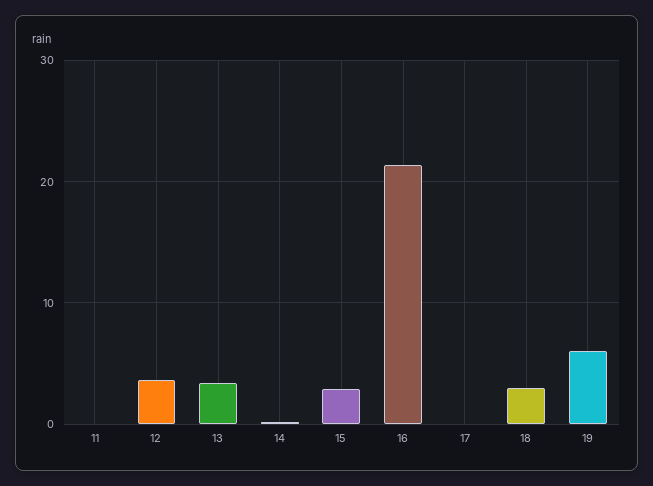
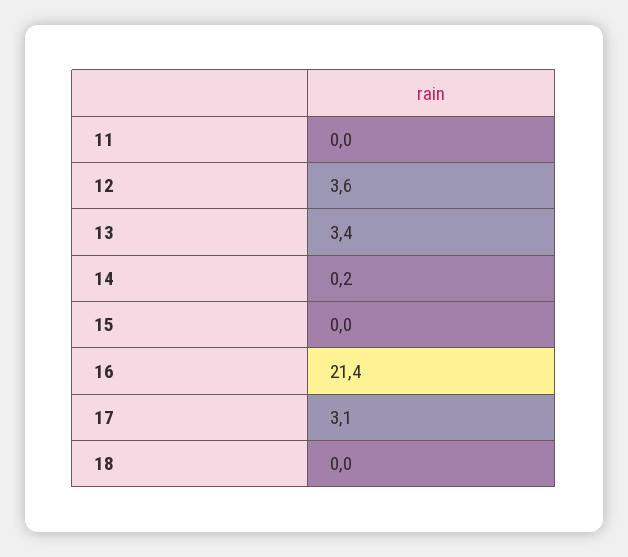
  {
    "11": 0,
    "12": 3.6,
    "13": 3.4,
    "14": 0.2,
-   "15": 3,
+   "15": 0,
    "16": 21.4,
-   "17": 0,
+   "17": 3.1,
-   "18": 3,
+   "18": 0
-   "19": 6
  }

